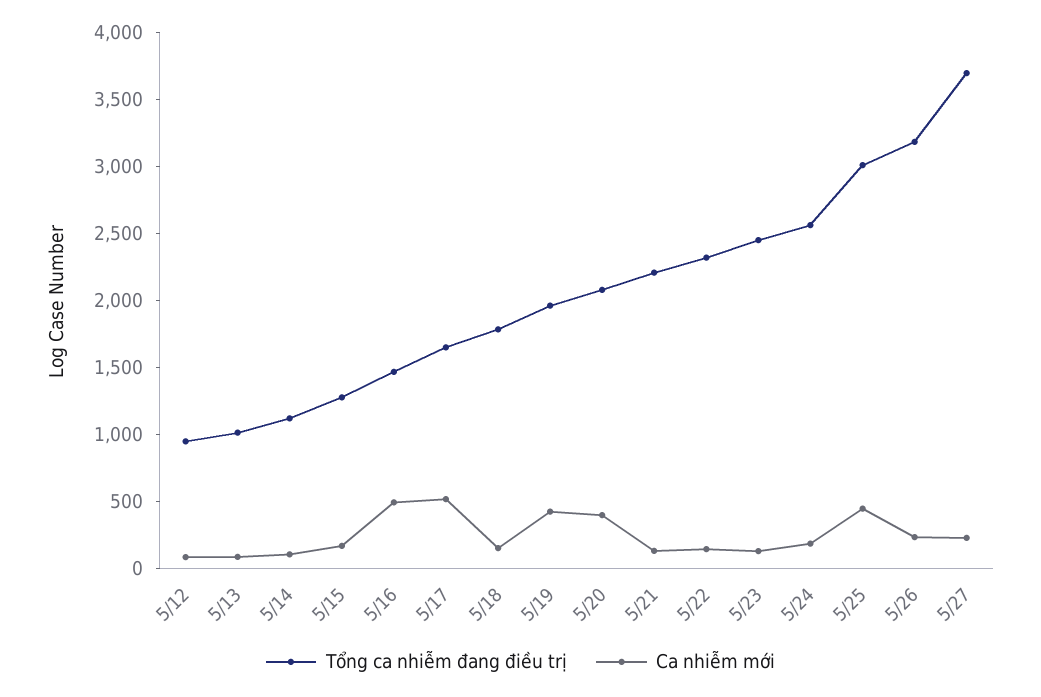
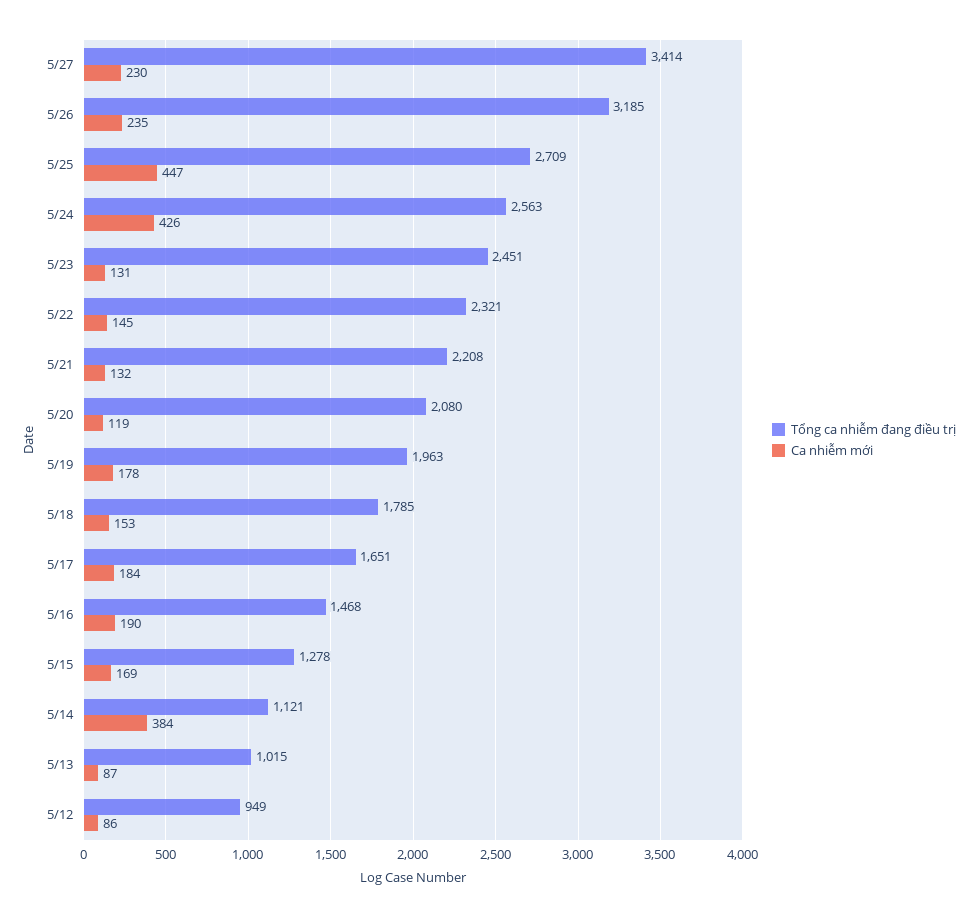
  {
    "Tổng ca nhiễm đang điều trị": {
      "5/12": 949,
      "5/13": 1015,
      "5/14": 1121,
      "5/15": 1278,
      "5/16": 1468,
      "5/17": 1651,
      "5/18": 1785,
      "5/19": 1963,
      "5/20": 2080,
      "5/21": 2208,
      "5/22": 2321,
      "5/23": 2451,
      "5/24": 2563,
-     "5/25": 3000,
+     "5/25": 2709,
      "5/26": 3185,
-     "5/27": 3700
+     "5/27": 3414
    },
    "Ca nhiễm mới": {
      "5/12": 86,
      "5/13": 87,
-     "5/14": 100,
+     "5/14": 384,
      "5/15": 169,
-     "5/16": 500,
+     "5/16": 190,
-     "5/17": 500,
+     "5/17": 184,
      "5/18": 153,
-     "5/19": 400,
+     "5/19": 178,
-     "5/20": 400,
+     "5/20": 119,
      "5/21": 132,
      "5/22": 145,
      "5/23": 131,
-     "5/24": 200,
+     "5/24": 426,
      "5/25": 447,
      "5/26": 235,
      "5/27": 230
    }
  }

